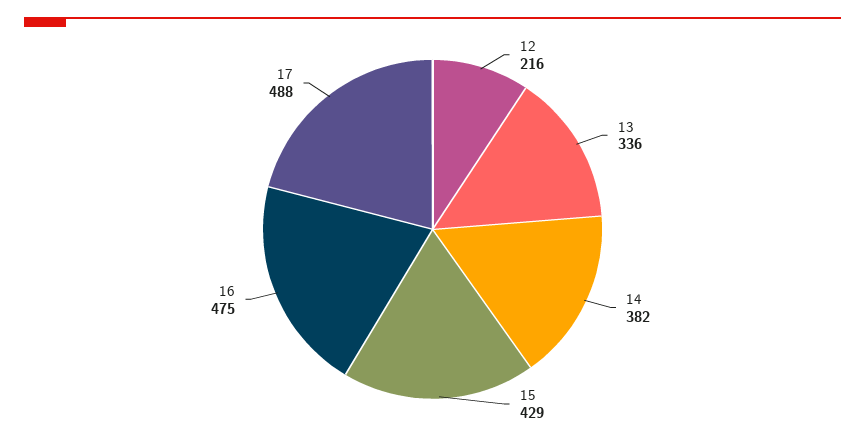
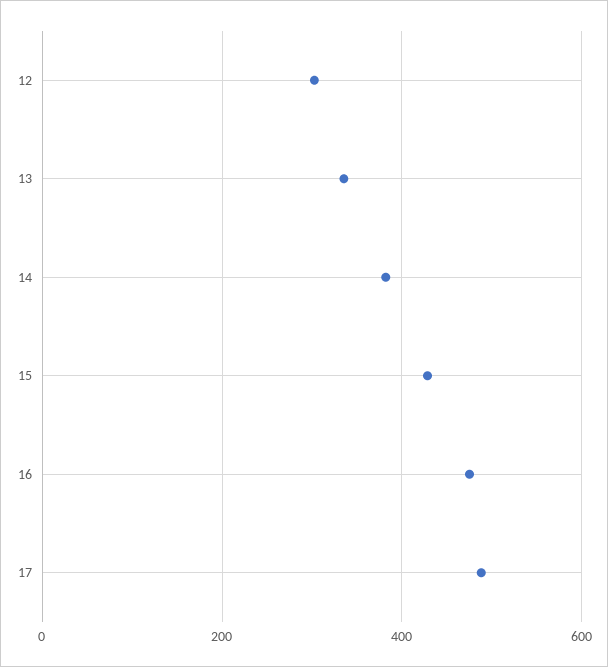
  {
-   "12": 216,
+   "12": 300,
    "13": 336,
    "14": 382,
    "15": 429,
    "16": 475,
    "17": 488
  }

